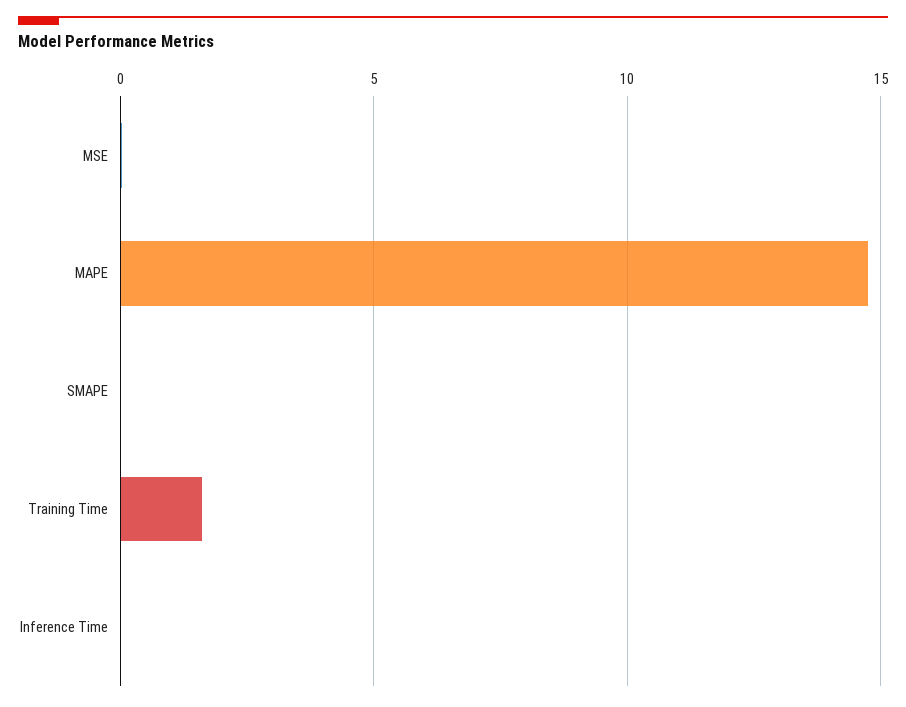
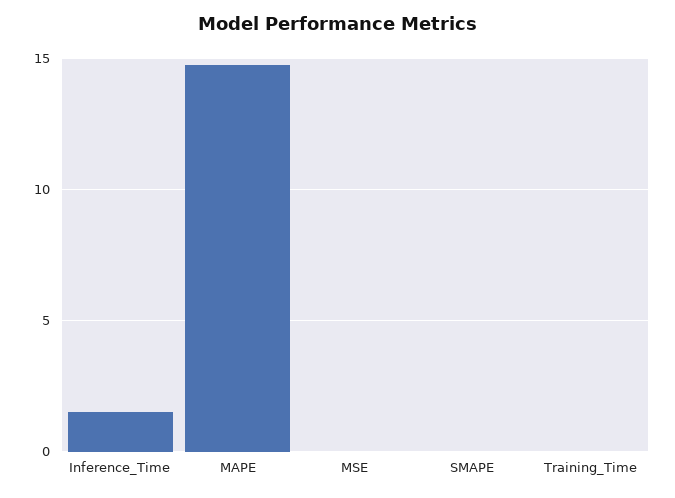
  {
    "MSE": 0,
    "MAPE": 15,
    "SMAPE": 0,
-   "Training Time": 1.5,
+   "Training Time": 0,
-   "Inference Time": 0
+   "Inference Time": 1.5
  }

